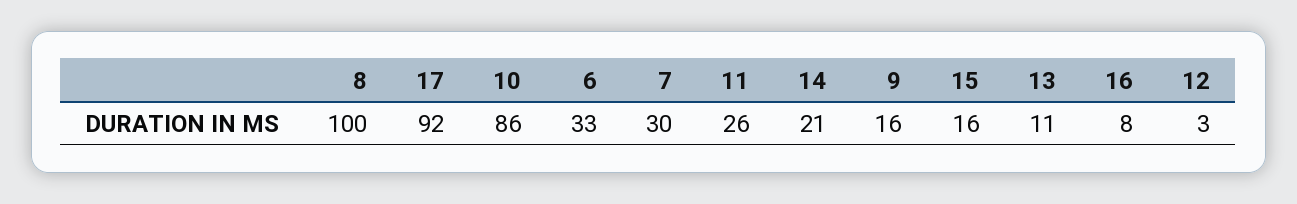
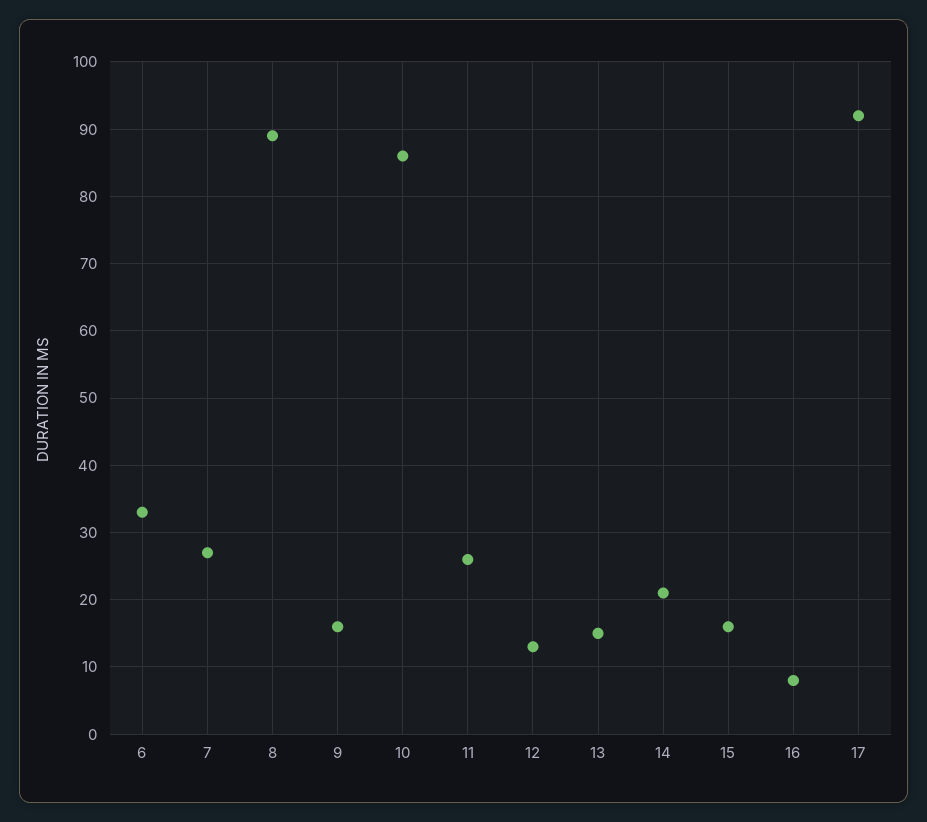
  {
-   "8": 100,
+   "8": 89,
    "17": 92,
    "10": 86,
    "6": 33,
-   "7": 30,
+   "7": 27,
    "11": 26,
    "14": 21,
    "9": 16,
    "15": 16,
-   "13": 11,
+   "13": 15,
    "16": 8,
-   "12": 3
+   "12": 13
  }

